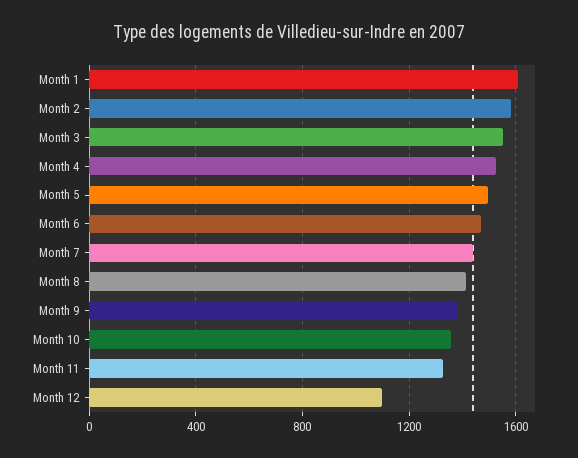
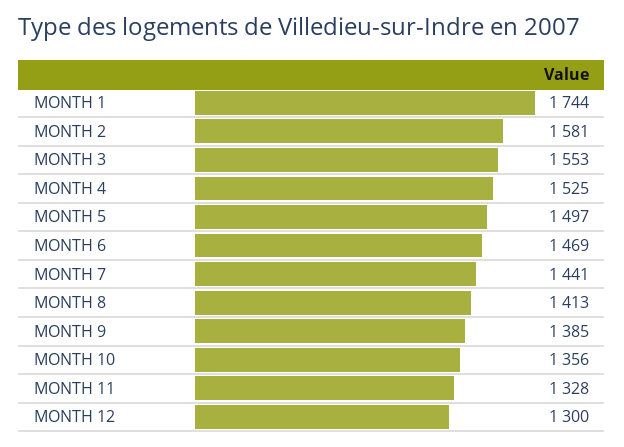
  {
-   "Month 1": 1600,
+   "Month 1": 1744,
    "Month 2": 1581,
    "Month 3": 1553,
    "Month 4": 1525,
    "Month 5": 1497,
    "Month 6": 1469,
    "Month 7": 1441,
    "Month 8": 1413,
    "Month 9": 1385,
    "Month 10": 1356,
    "Month 11": 1328,
-   "Month 12": 1100
+   "Month 12": 1300
  }

